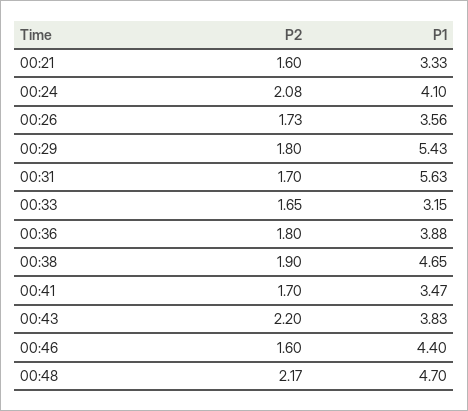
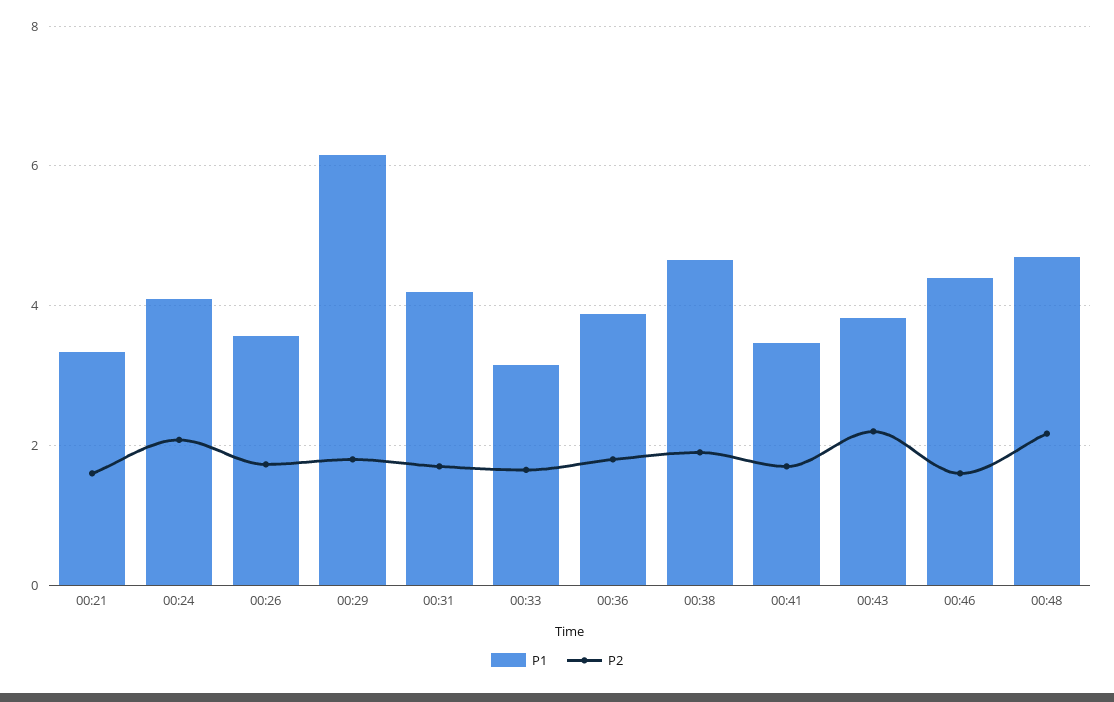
  {
    "P2": {
      "00:21": 1.6,
      "00:24": 2.08,
      "00:26": 1.73,
      "00:29": 1.8,
      "00:31": 1.7,
      "00:33": 1.65,
      "00:36": 1.8,
      "00:38": 1.9,
      "00:41": 1.7,
      "00:43": 2.2,
      "00:46": 1.6,
      "00:48": 2.17
    },
    "P1": {
      "00:21": 3.33,
      "00:24": 4.1,
      "00:26": 3.56,
-     "00:29": 5.43,
+     "00:29": 6.2,
-     "00:31": 5.63,
+     "00:31": 4.2,
      "00:33": 3.15,
      "00:36": 3.88,
      "00:38": 4.65,
      "00:41": 3.47,
      "00:43": 3.83,
      "00:46": 4.4,
      "00:48": 4.7
    }
  }

